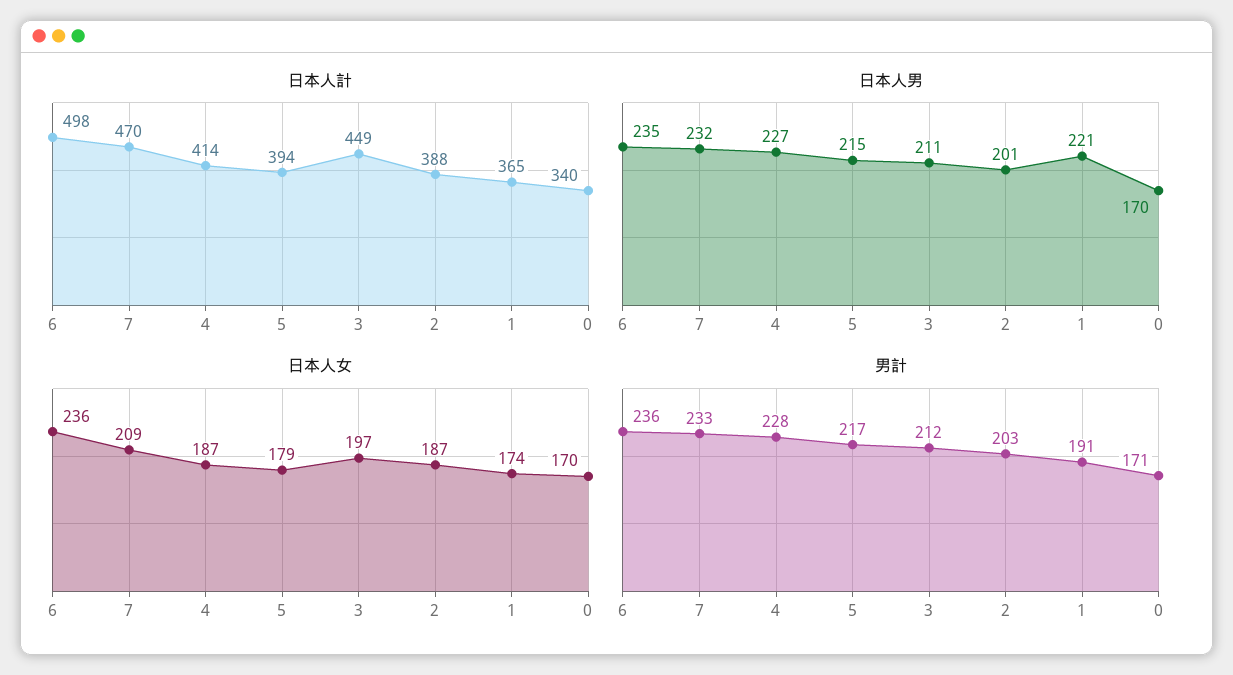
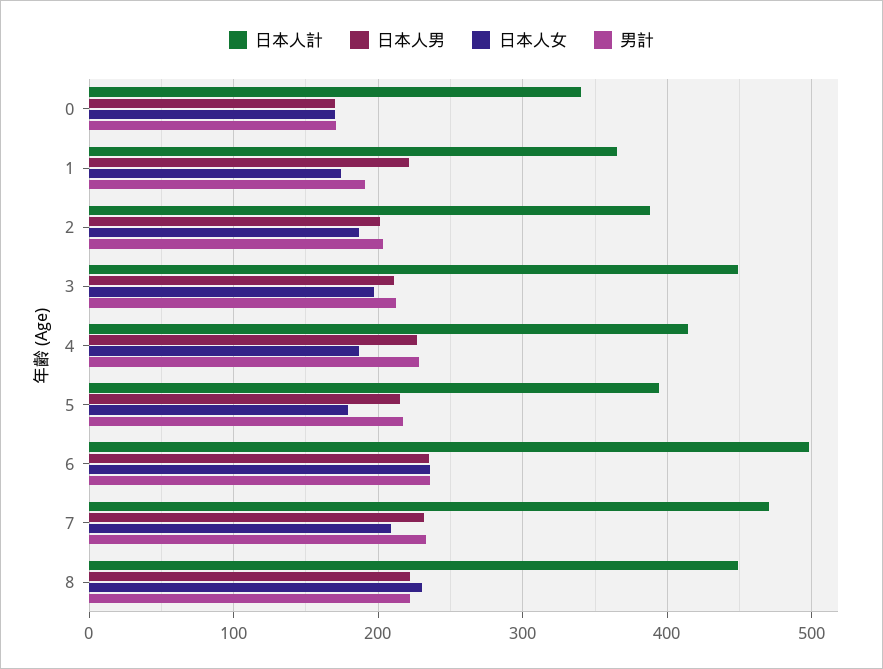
  {
    "日本人計": {
      "6": 498,
      "7": 470,
      "4": 414,
      "5": 394,
      "3": 449,
      "2": 388,
      "1": 365,
-     "0": 340
+     "0": 340,
+     "8": 450
    },
    "日本人男": {
      "6": 235,
      "7": 232,
      "4": 227,
      "5": 215,
      "3": 211,
      "2": 201,
      "1": 221,
-     "0": 170
+     "0": 170,
+     "8": 220
    },
    "日本人女": {
      "6": 236,
      "7": 209,
      "4": 187,
      "5": 179,
      "3": 197,
      "2": 187,
      "1": 174,
-     "0": 170
+     "0": 170,
+     "8": 230
    },
    "男計": {
      "6": 236,
      "7": 233,
      "4": 228,
      "5": 217,
      "3": 212,
      "2": 203,
      "1": 191,
-     "0": 171
+     "0": 171,
+     "8": 220
    }
  }

